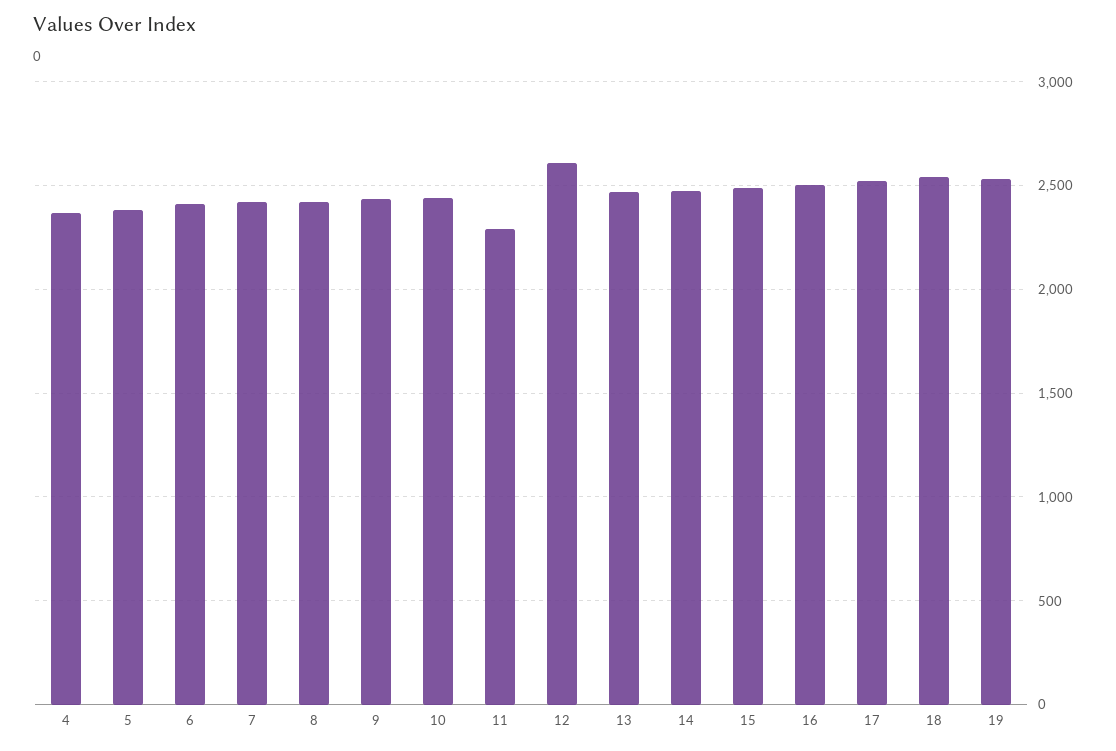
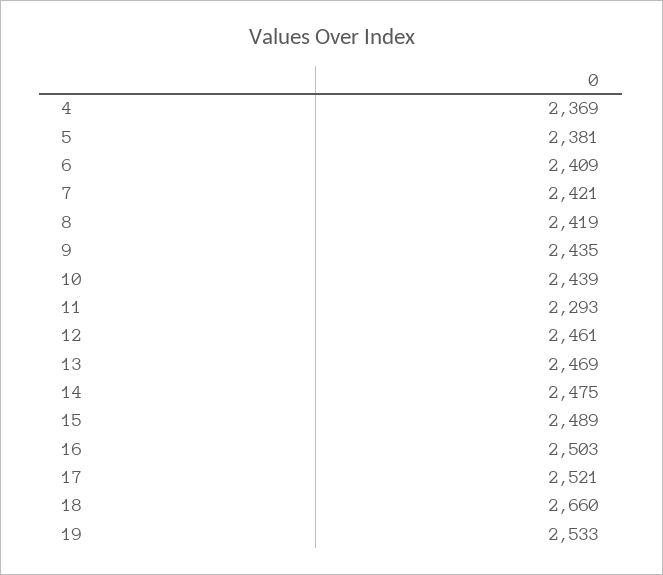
  {
    "4": 2369,
    "5": 2381,
    "6": 2409,
    "7": 2421,
    "8": 2419,
    "9": 2435,
    "10": 2439,
    "11": 2293,
-   "12": 2600,
+   "12": 2461,
    "13": 2469,
    "14": 2475,
    "15": 2489,
    "16": 2503,
    "17": 2521,
-   "18": 2550,
+   "18": 2660,
    "19": 2533
  }

